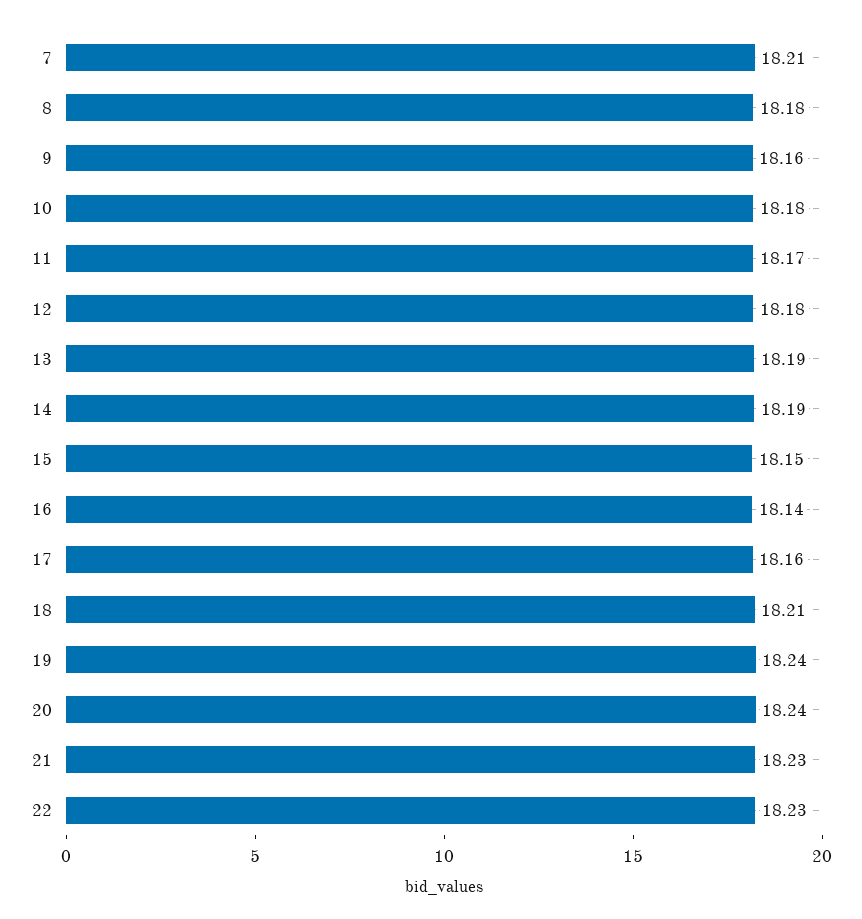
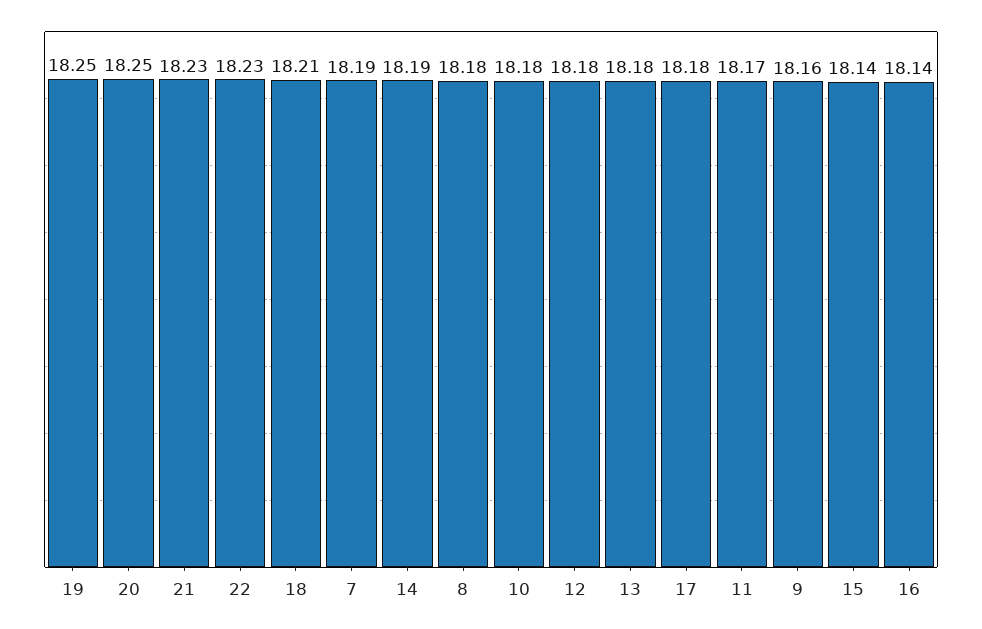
  {
-   "7": 18.21,
+   "7": 18.19,
    "8": 18.18,
    "9": 18.16,
    "10": 18.18,
    "11": 18.17,
    "12": 18.18,
-   "13": 18.19,
+   "13": 18.18,
    "14": 18.19,
-   "15": 18.15,
+   "15": 18.14,
    "16": 18.14,
-   "17": 18.16,
+   "17": 18.18,
    "18": 18.21,
-   "19": 18.24,
+   "19": 18.25,
-   "20": 18.24,
+   "20": 18.25,
    "21": 18.23,
    "22": 18.23
  }

